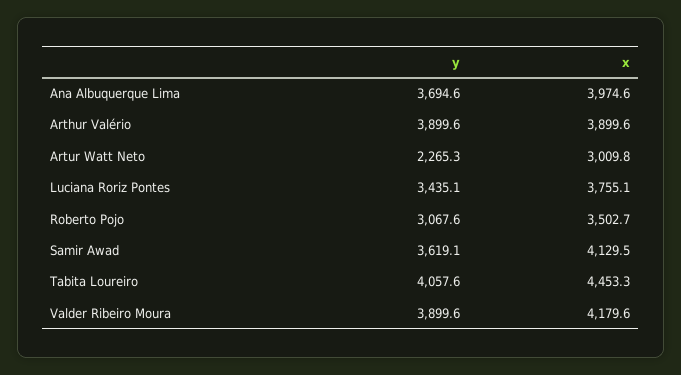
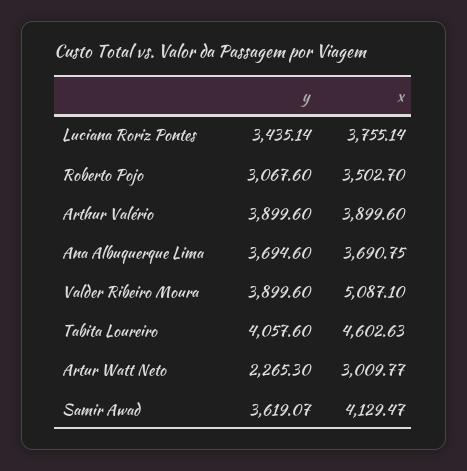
  {
    "y": {
      "Ana Albuquerque Lima": 3694.6,
      "Arthur Valério": 3899.6,
      "Artur Watt Neto": 2265.3,
      "Luciana Roriz Pontes": 3435.14,
      "Roberto Pojo": 3067.6,
      "Samir Awad": 3619.07,
      "Tabita Loureiro": 4057.6,
      "Valder Ribeiro Moura": 3899.6
    },
    "x": {
-     "Ana Albuquerque Lima": 3974.6,
+     "Ana Albuquerque Lima": 3690.75,
      "Arthur Valério": 3899.6,
      "Artur Watt Neto": 3009.77,
      "Luciana Roriz Pontes": 3755.14,
      "Roberto Pojo": 3502.7,
      "Samir Awad": 4129.47,
-     "Tabita Loureiro": 4453.3,
+     "Tabita Loureiro": 4602.63,
-     "Valder Ribeiro Moura": 4179.6
+     "Valder Ribeiro Moura": 5087.1
    }
  }

